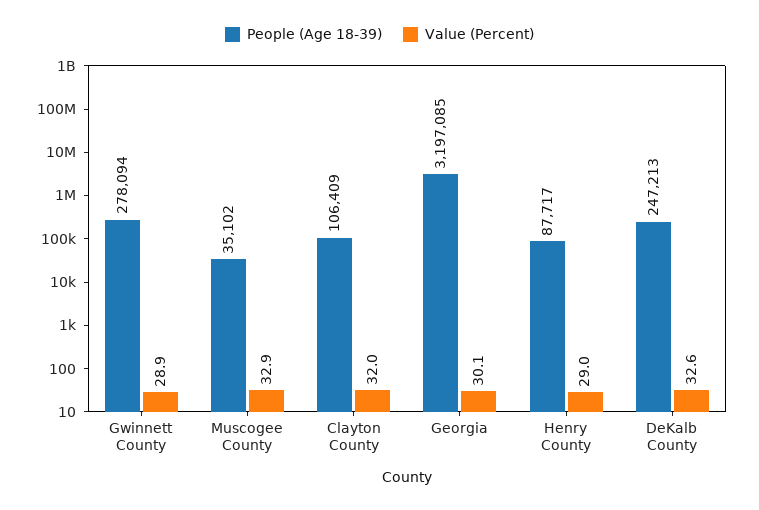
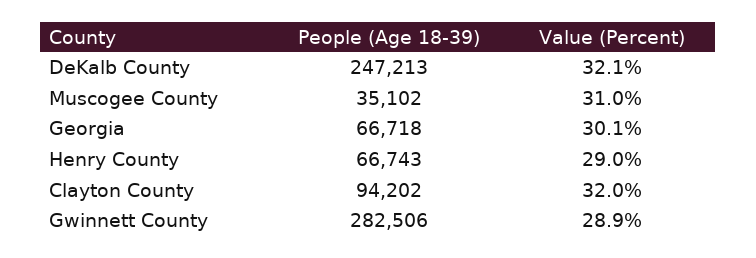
  {
    "People (Age 18-39)": {
-     "Gwinnett County": 278094,
+     "Gwinnett County": 282506,
      "Muscogee County": 35102,
-     "Clayton County": 106409,
+     "Clayton County": 94202,
-     "Georgia": 3197085,
+     "Georgia": 66718,
-     "Henry County": 87717,
+     "Henry County": 66743,
      "DeKalb County": 247213
    },
    "Value (Percent)": {
      "Gwinnett County": 28.9,
-     "Muscogee County": 32.9,
+     "Muscogee County": 31,
      "Clayton County": 32,
      "Georgia": 30.1,
      "Henry County": 29,
-     "DeKalb County": 32.6
+     "DeKalb County": 32.1
    }
  }

